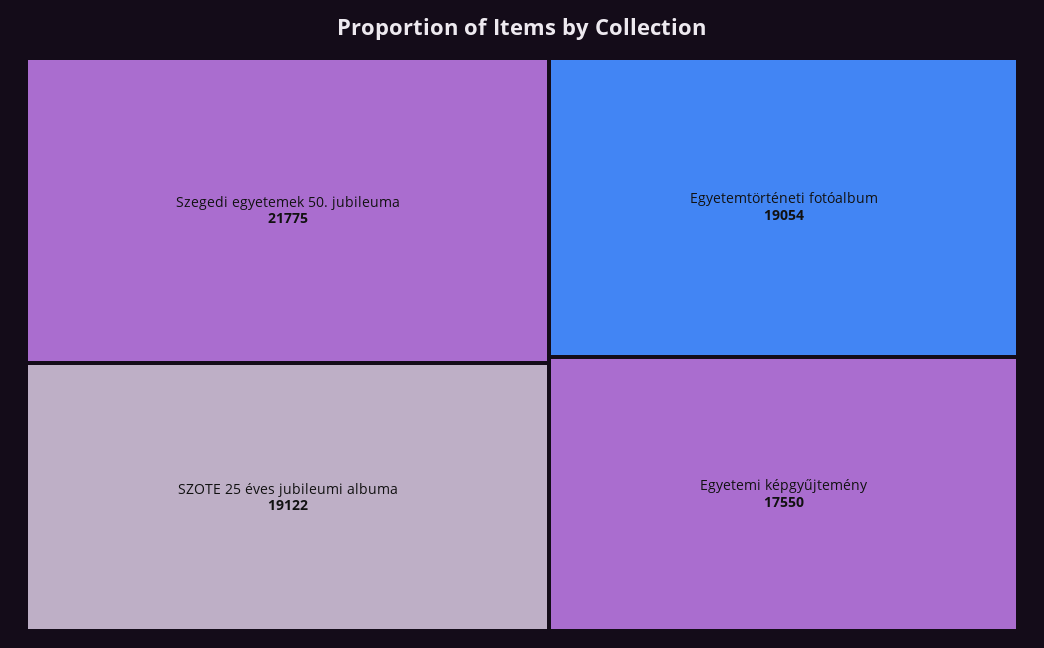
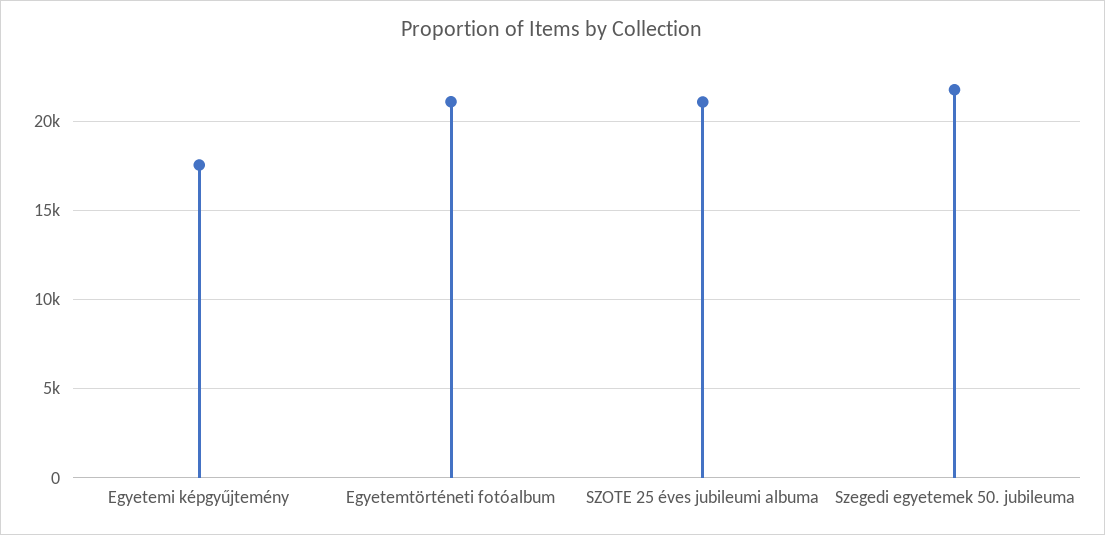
  {
    "Szegedi egyetemek 50. jubileuma": 21775,
-   "SZOTE 25 éves jubileumi albuma": 19122,
+   "SZOTE 25 éves jubileumi albuma": 21000,
-   "Egyetemtörténeti fotóalbum": 19054,
+   "Egyetemtörténeti fotóalbum": 21000,
    "Egyetemi képgyűjtemény": 17550
  }

